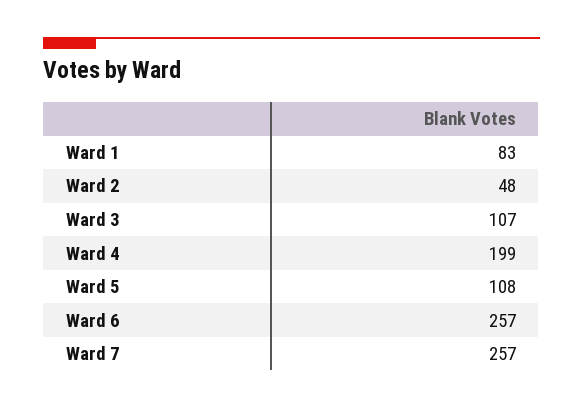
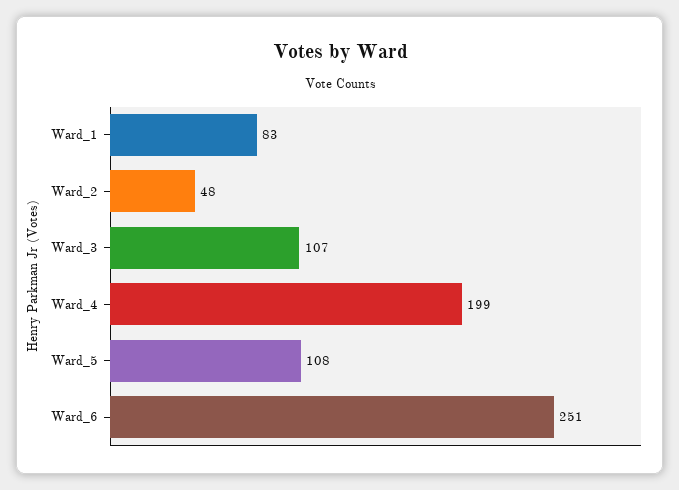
  {
    "Ward 1": 83,
    "Ward 2": 48,
    "Ward 3": 107,
    "Ward 4": 199,
    "Ward 5": 108,
-   "Ward 6": 257,
+   "Ward 6": 251
-   "Ward 7": 257
  }

